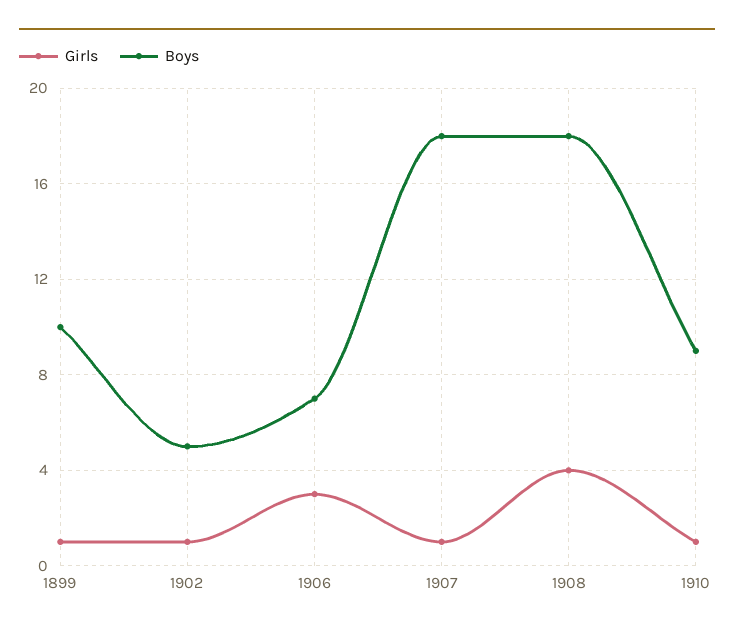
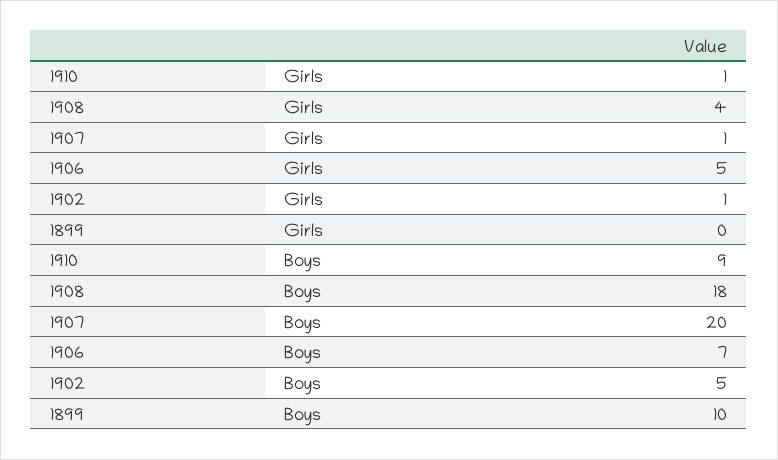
  {
    "Girls": {
-     "1899": 1,
+     "1899": 0,
      "1902": 1,
-     "1906": 3,
+     "1906": 5,
      "1907": 1,
      "1908": 4,
      "1910": 1
    },
    "Boys": {
      "1899": 10,
      "1902": 5,
      "1906": 7,
-     "1907": 18,
+     "1907": 20,
      "1908": 18,
      "1910": 9
    }
  }

